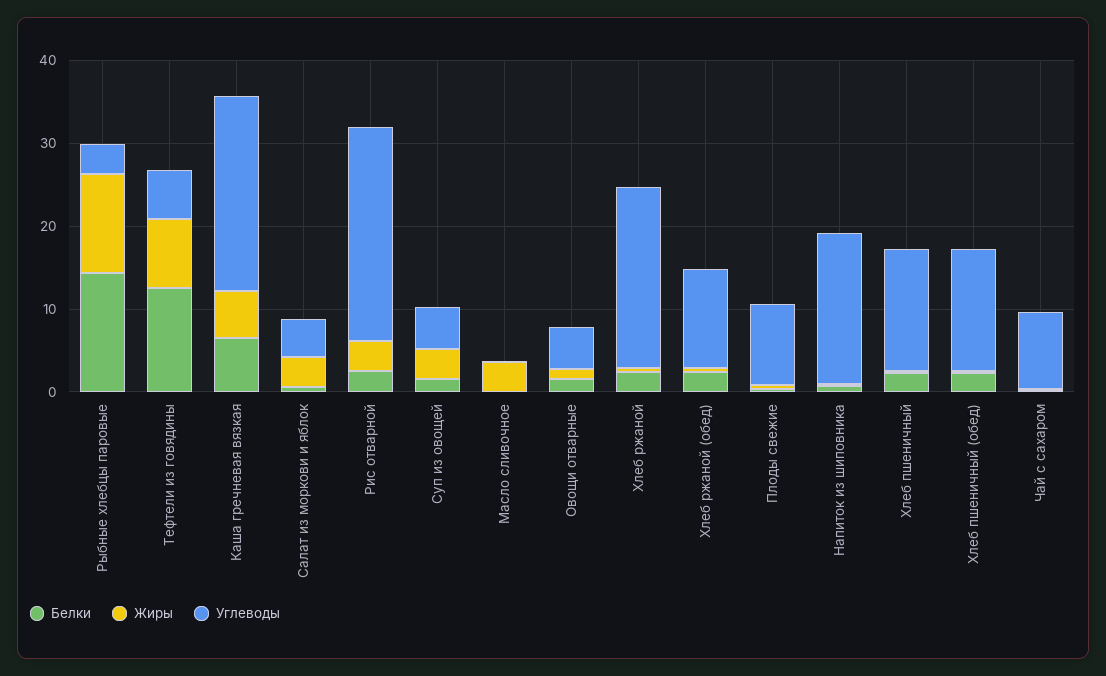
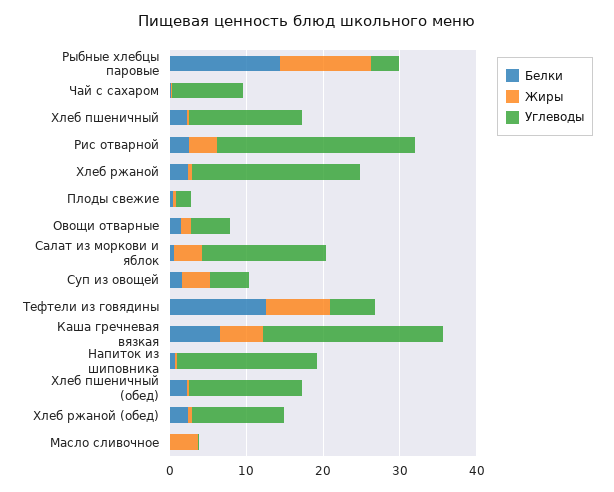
  {
    "Белки": {
      "Рыбные хлебцы паровые": 14,
      "Тефтели из говядины": 12,
      "Каша гречневая вязкая": 6,
      "Салат из моркови и яблок": 0,
      "Рис отварной": 2,
      "Суп из овощей": 2,
      "Масло сливочное": 0,
      "Овощи отварные": 2,
      "Хлеб ржаной": 2,
      "Хлеб ржаной (обед)": 2,
      "Плоды свежие": 0,
      "Напиток из шиповника": 0,
      "Хлеб пшеничный": 2,
      "Хлеб пшеничный (обед)": 2,
      "Чай с сахаром": 0
    },
    "Жиры": {
      "Рыбные хлебцы паровые": 12,
      "Тефтели из говядины": 8,
      "Каша гречневая вязкая": 6,
      "Салат из моркови и яблок": 4,
      "Рис отварной": 4,
      "Суп из овощей": 4,
      "Масло сливочное": 4,
      "Овощи отварные": 2,
      "Хлеб ржаной": 0,
      "Хлеб ржаной (обед)": 0,
      "Плоды свежие": 0,
      "Напиток из шиповника": 0,
      "Хлеб пшеничный": 0,
      "Хлеб пшеничный (обед)": 0,
      "Чай с сахаром": 0
    },
    "Углеводы": {
      "Рыбные хлебцы паровые": 4,
      "Тефтели из говядины": 6,
      "Каша гречневая вязкая": 24,
-     "Салат из моркови и яблок": 4,
+     "Салат из моркови и яблок": 16,
      "Рис отварной": 26,
      "Суп из овощей": 6,
      "Масло сливочное": 0,
      "Овощи отварные": 6,
      "Хлеб ржаной": 22,
      "Хлеб ржаной (обед)": 12,
-     "Плоды свежие": 10,
+     "Плоды свежие": 2,
      "Напиток из шиповника": 18,
      "Хлеб пшеничный": 14,
      "Хлеб пшеничный (обед)": 14,
      "Чай с сахаром": 10
    }
  }

